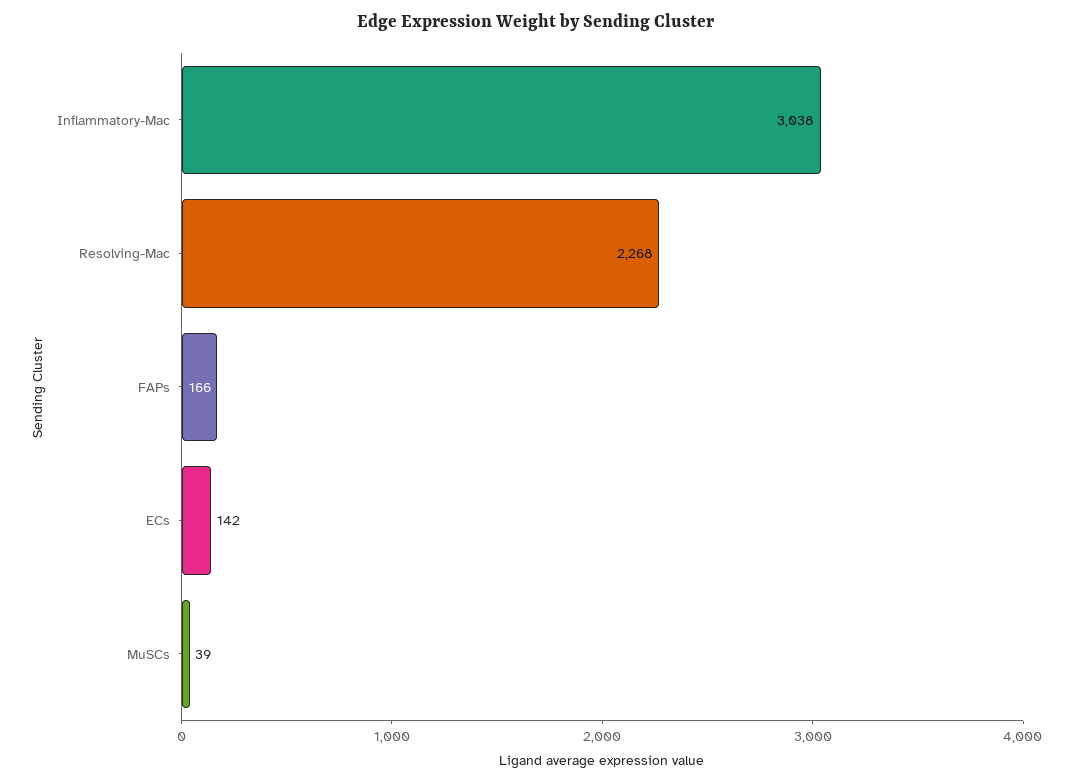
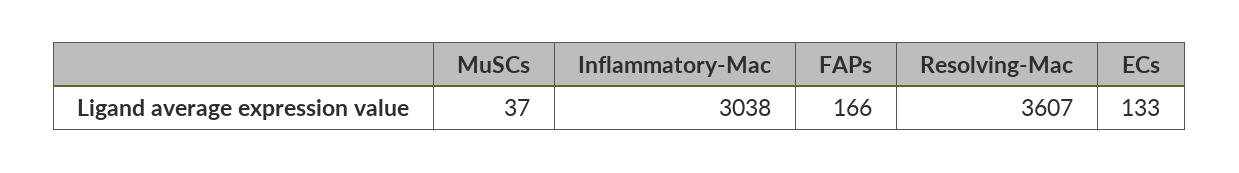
  {
    "Inflammatory-Mac": 3038,
-   "Resolving-Mac": 2268,
+   "Resolving-Mac": 3607,
    "FAPs": 166,
-   "ECs": 142,
+   "ECs": 133,
-   "MuSCs": 39
+   "MuSCs": 37
  }

